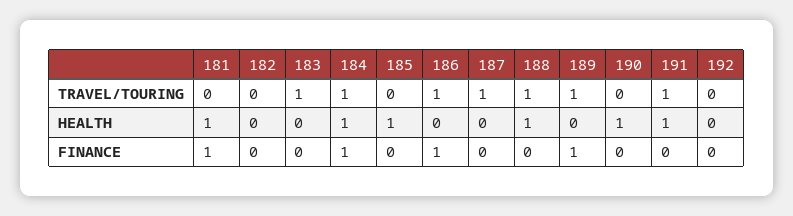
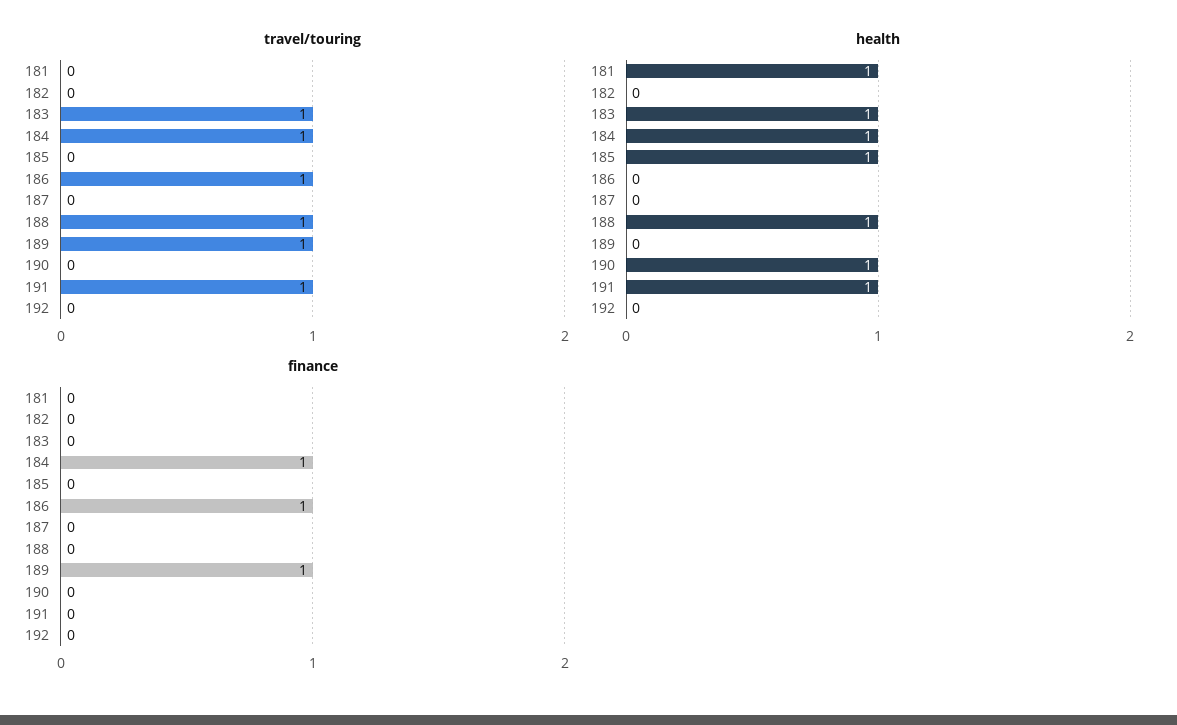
  {
    "TRAVEL/TOURING": {
      "181": 0,
      "182": 0,
      "183": 1,
      "184": 1,
      "185": 0,
      "186": 1,
-     "187": 1,
+     "187": 0,
      "188": 1,
      "189": 1,
      "190": 0,
      "191": 1,
      "192": 0
    },
    "HEALTH": {
      "181": 1,
      "182": 0,
-     "183": 0,
+     "183": 1,
      "184": 1,
      "185": 1,
      "186": 0,
      "187": 0,
      "188": 1,
      "189": 0,
      "190": 1,
      "191": 1,
      "192": 0
    },
    "FINANCE": {
-     "181": 1,
+     "181": 0,
      "182": 0,
      "183": 0,
      "184": 1,
      "185": 0,
      "186": 1,
      "187": 0,
      "188": 0,
      "189": 1,
      "190": 0,
      "191": 0,
      "192": 0
    }
  }

